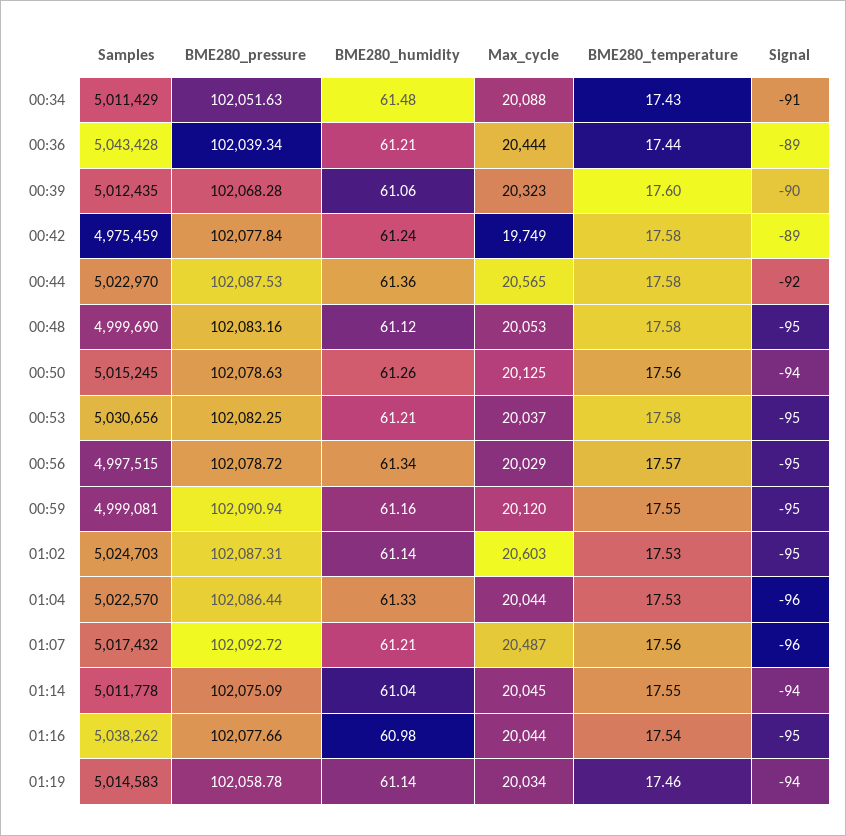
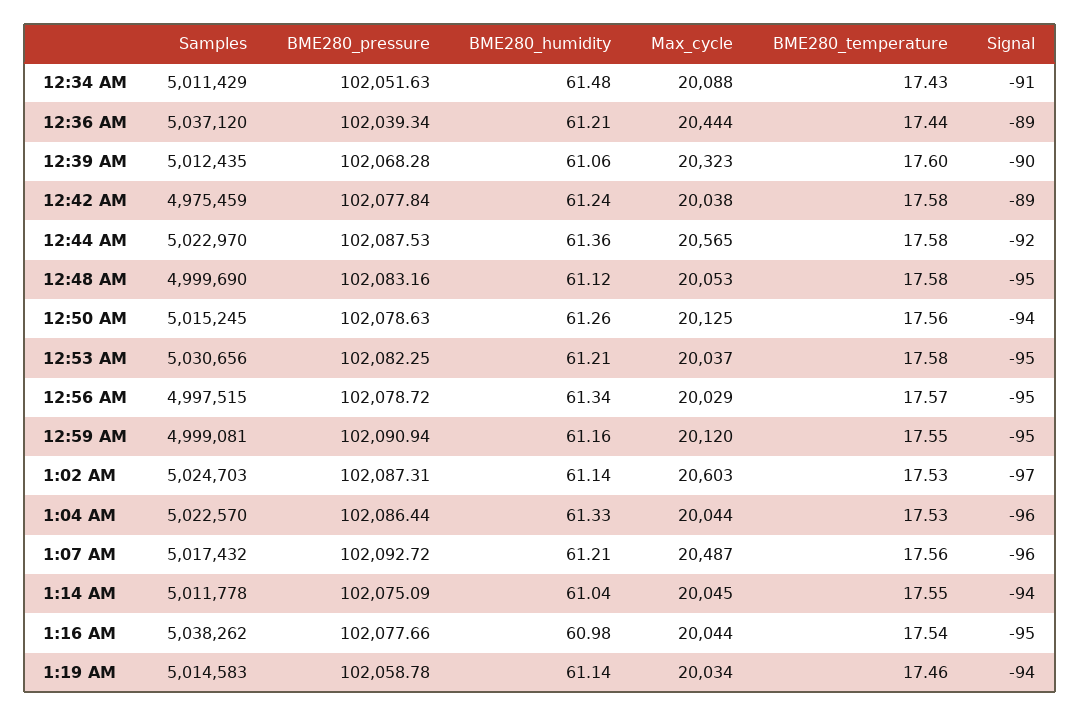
  {
    "Samples": {
      "00:34": 5011429,
-     "00:36": 5043428,
+     "00:36": 5037120,
      "00:39": 5012435,
      "00:42": 4975459,
      "00:44": 5022970,
      "00:48": 4999690,
      "00:50": 5015245,
      "00:53": 5030656,
      "00:56": 4997515,
      "00:59": 4999081,
      "01:02": 5024703,
      "01:04": 5022570,
      "01:07": 5017432,
      "01:14": 5011778,
      "01:16": 5038262,
      "01:19": 5014583
    },
    "BME280_pressure": {
      "00:34": 102051.63,
      "00:36": 102039.34,
      "00:39": 102068.28,
      "00:42": 102077.84,
      "00:44": 102087.53,
      "00:48": 102083.16,
      "00:50": 102078.63,
      "00:53": 102082.25,
      "00:56": 102078.72,
      "00:59": 102090.94,
      "01:02": 102087.31,
      "01:04": 102086.44,
      "01:07": 102092.72,
      "01:14": 102075.09,
      "01:16": 102077.66,
      "01:19": 102058.78
    },
    "BME280_humidity": {
      "00:34": 61.48,
      "00:36": 61.21,
      "00:39": 61.06,
      "00:42": 61.24,
      "00:44": 61.36,
      "00:48": 61.12,
      "00:50": 61.26,
      "00:53": 61.21,
      "00:56": 61.34,
      "00:59": 61.16,
      "01:02": 61.14,
      "01:04": 61.33,
      "01:07": 61.21,
      "01:14": 61.04,
      "01:16": 60.98,
      "01:19": 61.14
    },
    "Max_cycle": {
      "00:34": 20088,
      "00:36": 20444,
      "00:39": 20323,
-     "00:42": 19749,
+     "00:42": 20038,
      "00:44": 20565,
      "00:48": 20053,
      "00:50": 20125,
      "00:53": 20037,
      "00:56": 20029,
      "00:59": 20120,
      "01:02": 20603,
      "01:04": 20044,
      "01:07": 20487,
      "01:14": 20045,
      "01:16": 20044,
      "01:19": 20034
    },
    "BME280_temperature": {
      "00:34": 17.43,
      "00:36": 17.44,
      "00:39": 17.6,
      "00:42": 17.58,
      "00:44": 17.58,
      "00:48": 17.58,
      "00:50": 17.56,
      "00:53": 17.58,
      "00:56": 17.57,
      "00:59": 17.55,
      "01:02": 17.53,
      "01:04": 17.53,
      "01:07": 17.56,
      "01:14": 17.55,
      "01:16": 17.54,
      "01:19": 17.46
    },
    "Signal": {
      "00:34": -91,
      "00:36": -89,
      "00:39": -90,
      "00:42": -89,
      "00:44": -92,
      "00:48": -95,
      "00:50": -94,
      "00:53": -95,
      "00:56": -95,
      "00:59": -95,
-     "01:02": -95,
+     "01:02": -97,
      "01:04": -96,
      "01:07": -96,
      "01:14": -94,
      "01:16": -95,
      "01:19": -94
    }
  }

